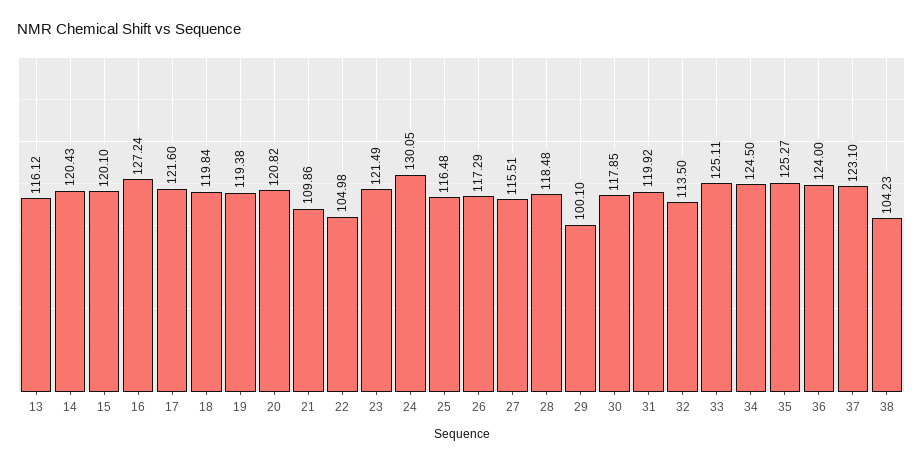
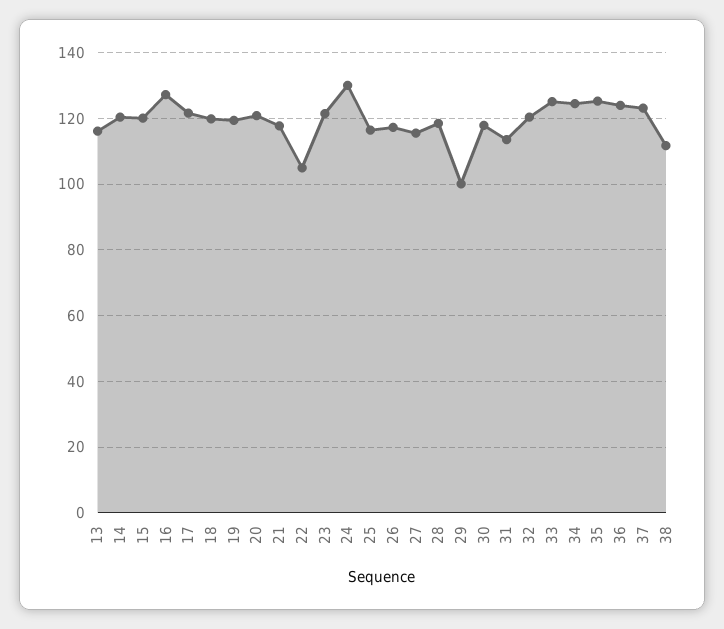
  {
    "13": 116.12,
    "14": 120.43,
    "15": 120.1,
    "16": 127.24,
    "17": 121.6,
    "18": 119.84,
    "19": 119.38,
    "20": 120.82,
-   "21": 109.86,
+   "21": 118,
    "22": 104.98,
    "23": 121.49,
    "24": 130.05,
    "25": 116.48,
    "26": 117.29,
    "27": 115.51,
    "28": 118.48,
    "29": 100.1,
    "30": 117.85,
-   "31": 119.92,
+   "31": 114,
-   "32": 113.5,
+   "32": 120,
    "33": 125.11,
    "34": 124.5,
    "35": 125.27,
    "36": 124,
    "37": 123.1,
-   "38": 104.23
+   "38": 112
  }

